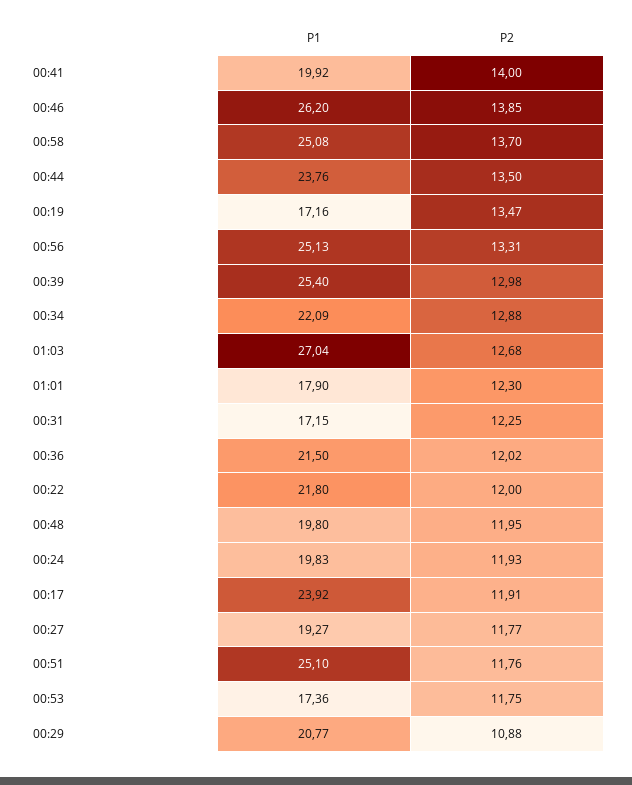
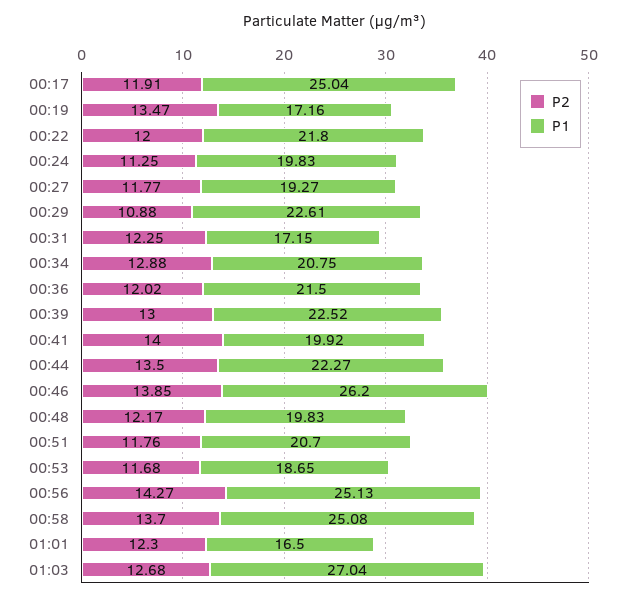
  {
    "P1": {
      "00:41": 19.92,
      "00:46": 26.2,
      "00:58": 25.08,
-     "00:44": 23.76,
+     "00:44": 22.27,
      "00:19": 17.16,
      "00:56": 25.13,
-     "00:39": 25.4,
+     "00:39": 22.52,
-     "00:34": 22.09,
+     "00:34": 20.75,
      "01:03": 27.04,
-     "01:01": 17.9,
+     "01:01": 16.5,
      "00:31": 17.15,
      "00:36": 21.5,
      "00:22": 21.8,
-     "00:48": 19.8,
+     "00:48": 19.83,
      "00:24": 19.83,
-     "00:17": 23.92,
+     "00:17": 25.04,
      "00:27": 19.27,
-     "00:51": 25.1,
+     "00:51": 20.7,
-     "00:53": 17.36,
+     "00:53": 18.65,
-     "00:29": 20.77
+     "00:29": 22.61
    },
    "P2": {
      "00:41": 14,
      "00:46": 13.85,
      "00:58": 13.7,
      "00:44": 13.5,
      "00:19": 13.47,
-     "00:56": 13.31,
+     "00:56": 14.27,
-     "00:39": 12.98,
+     "00:39": 13,
      "00:34": 12.88,
      "01:03": 12.68,
      "01:01": 12.3,
      "00:31": 12.25,
      "00:36": 12.02,
      "00:22": 12,
-     "00:48": 11.95,
+     "00:48": 12.17,
-     "00:24": 11.93,
+     "00:24": 11.25,
      "00:17": 11.91,
      "00:27": 11.77,
      "00:51": 11.76,
-     "00:53": 11.75,
+     "00:53": 11.68,
      "00:29": 10.88
    }
  }

